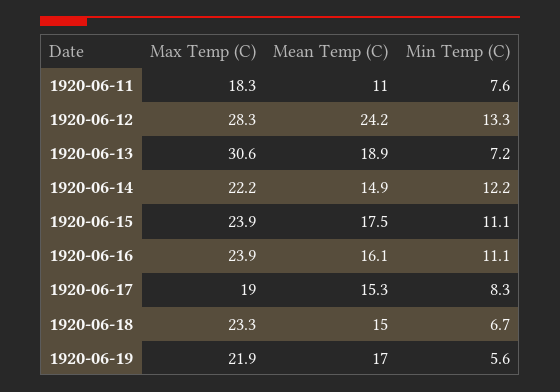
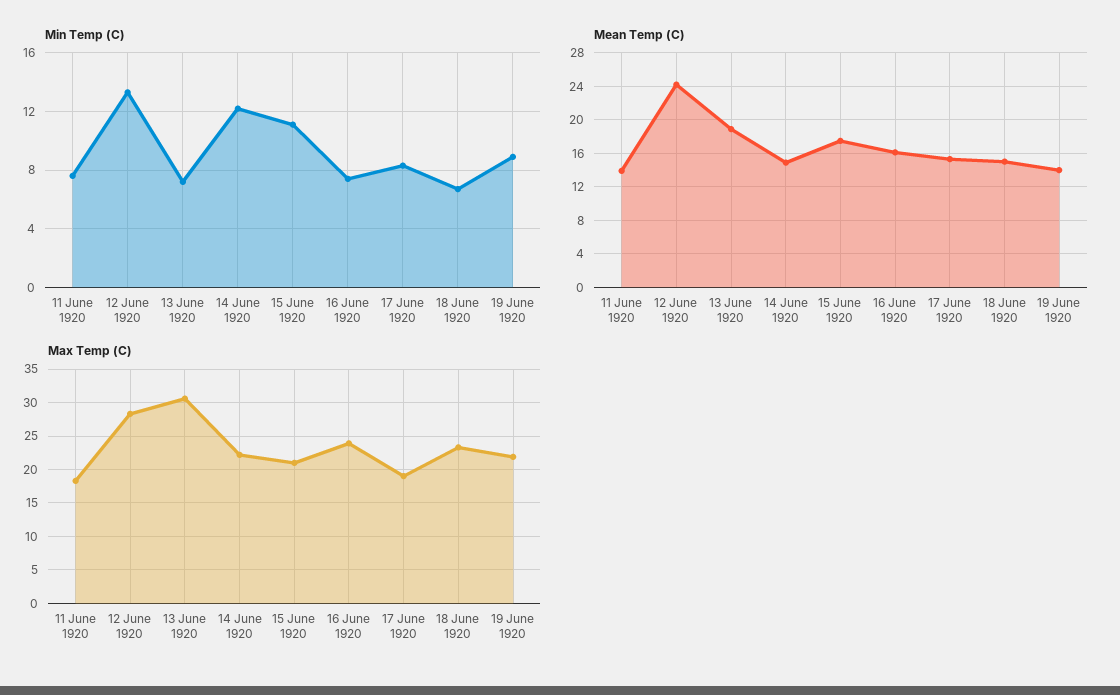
  {
    "Max Temp (C)": {
      "1920-06-11": 18.3,
      "1920-06-12": 28.3,
      "1920-06-13": 30.6,
      "1920-06-14": 22.2,
-     "1920-06-15": 23.9,
+     "1920-06-15": 21,
      "1920-06-16": 23.9,
      "1920-06-17": 19,
      "1920-06-18": 23.3,
      "1920-06-19": 21.9
    },
    "Mean Temp (C)": {
-     "1920-06-11": 11,
+     "1920-06-11": 14,
      "1920-06-12": 24.2,
      "1920-06-13": 18.9,
      "1920-06-14": 14.9,
      "1920-06-15": 17.5,
      "1920-06-16": 16.1,
      "1920-06-17": 15.3,
      "1920-06-18": 15,
-     "1920-06-19": 17
+     "1920-06-19": 14
    },
    "Min Temp (C)": {
      "1920-06-11": 7.6,
      "1920-06-12": 13.3,
      "1920-06-13": 7.2,
      "1920-06-14": 12.2,
      "1920-06-15": 11.1,
-     "1920-06-16": 11.1,
+     "1920-06-16": 7.5,
      "1920-06-17": 8.3,
      "1920-06-18": 6.7,
-     "1920-06-19": 5.6
+     "1920-06-19": 9
    }
  }

